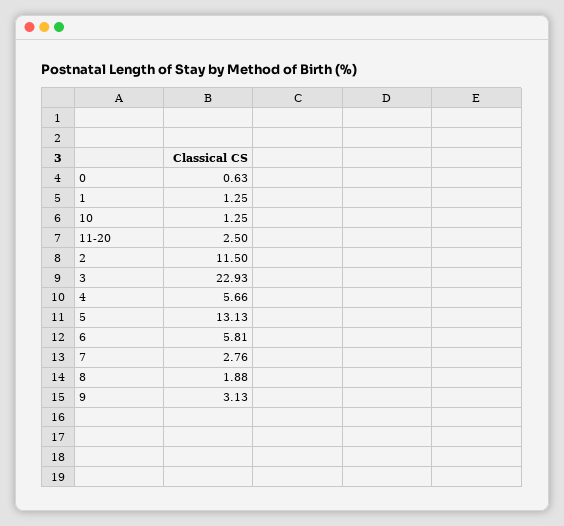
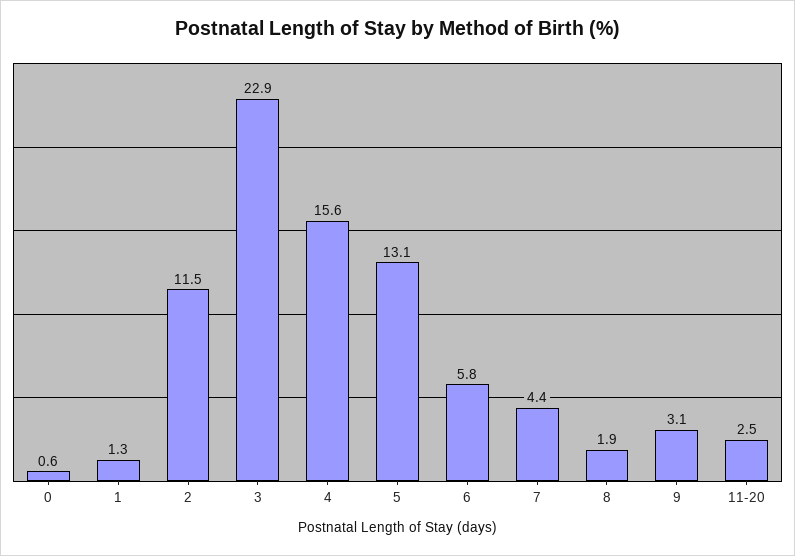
  {
    "0": 0.63,
    "1": 1.25,
-   "10": 1.25,
    "11-20": 2.5,
    "2": 11.5,
    "3": 22.93,
-   "4": 5.66,
+   "4": 15.6,
    "5": 13.13,
    "6": 5.81,
-   "7": 2.76,
+   "7": 4.4,
    "8": 1.88,
    "9": 3.13
  }

